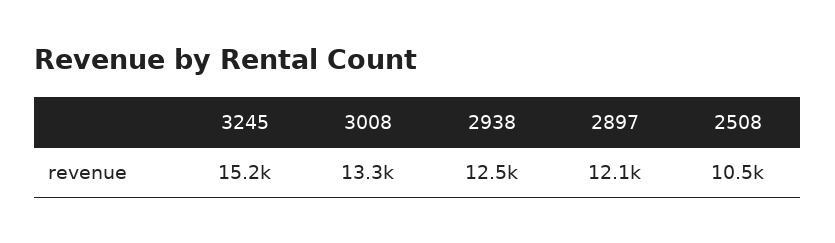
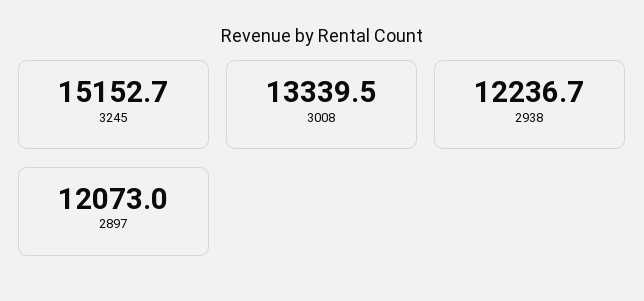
  {
    "3245": 15152.7,
    "3008": 13339.5,
-   "2938": 12500,
+   "2938": 12236.7,
-   "2897": 12073,
+   "2897": 12073
-   "2508": 10500
  }

